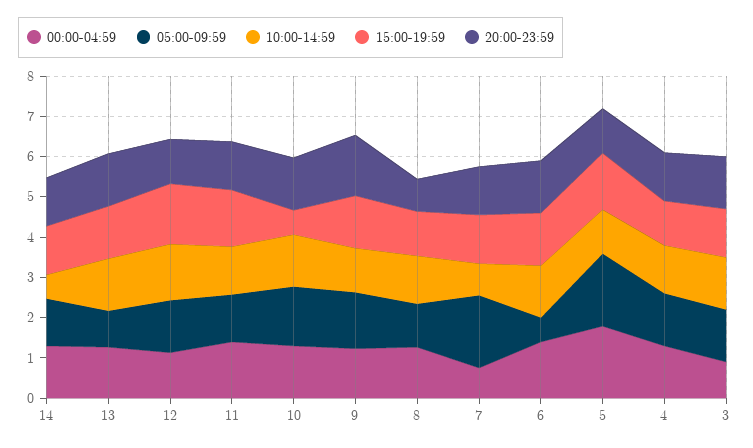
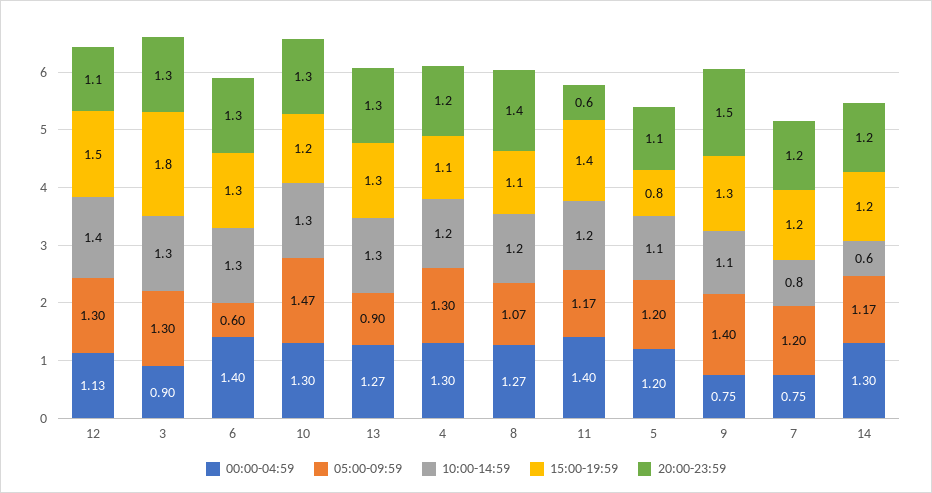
  {
    "00:00-04:59": {
      "14": 1.3,
      "13": 1.27,
      "12": 1.13,
      "11": 1.4,
      "10": 1.3,
-     "9": 1.2,
+     "9": 0.75,
      "8": 1.27,
      "7": 0.75,
      "6": 1.4,
-     "5": 1.8,
+     "5": 1.2,
      "4": 1.3,
      "3": 0.9
    },
    "05:00-09:59": {
      "14": 1.17,
      "13": 0.9,
      "12": 1.3,
      "11": 1.17,
      "10": 1.47,
      "9": 1.4,
      "8": 1.07,
-     "7": 1.8,
+     "7": 1.2,
      "6": 0.6,
-     "5": 1.8,
+     "5": 1.2,
      "4": 1.3,
      "3": 1.3
    },
    "10:00-14:59": {
      "14": 0.6,
      "13": 1.3,
      "12": 1.4,
      "11": 1.2,
      "10": 1.3,
      "9": 1.1,
      "8": 1.2,
      "7": 0.8,
      "6": 1.3,
      "5": 1.1,
      "4": 1.2,
      "3": 1.3
    },
    "15:00-19:59": {
      "14": 1.2,
      "13": 1.3,
      "12": 1.5,
      "11": 1.4,
-     "10": 0.6,
+     "10": 1.2,
      "9": 1.3,
      "8": 1.1,
      "7": 1.2,
      "6": 1.3,
-     "5": 1.4,
+     "5": 0.8,
      "4": 1.1,
-     "3": 1.2
+     "3": 1.8
    },
    "20:00-23:59": {
      "14": 1.2,
      "13": 1.3,
      "12": 1.1,
-     "11": 1.2,
+     "11": 0.6,
      "10": 1.3,
      "9": 1.5,
-     "8": 0.8,
+     "8": 1.4,
      "7": 1.2,
      "6": 1.3,
      "5": 1.1,
      "4": 1.2,
      "3": 1.3
    }
  }

